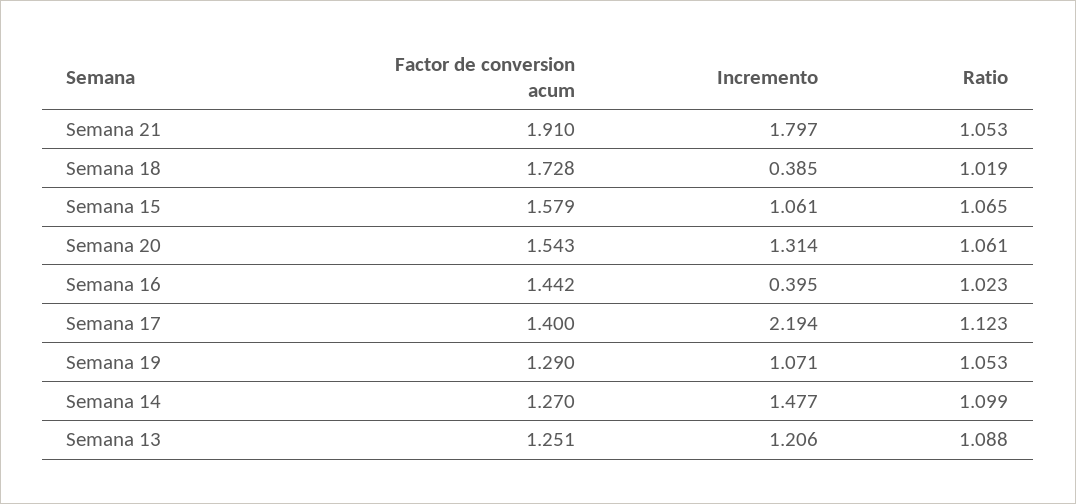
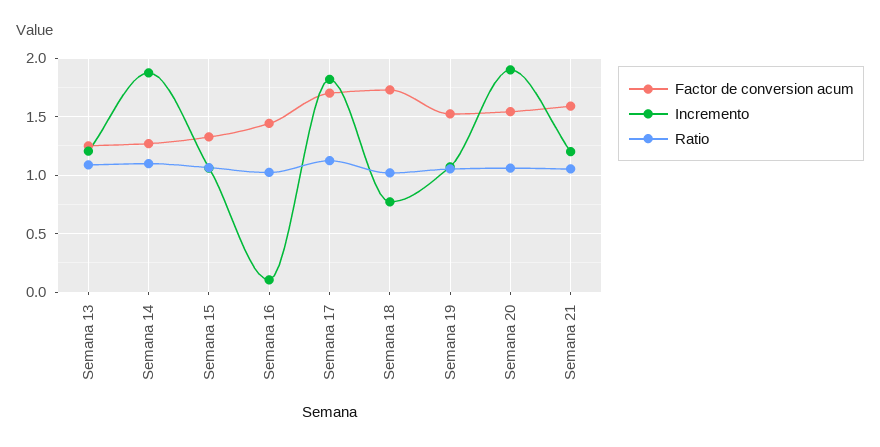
  {
    "Factor de conversion acum": {
-     "Semana 21": 1.91,
+     "Semana 21": 1.6,
      "Semana 18": 1.728,
-     "Semana 15": 1.579,
+     "Semana 15": 1.3,
      "Semana 20": 1.543,
      "Semana 16": 1.442,
-     "Semana 17": 1.4,
+     "Semana 17": 1.7,
-     "Semana 19": 1.29,
+     "Semana 19": 1.5,
      "Semana 14": 1.27,
      "Semana 13": 1.251
    },
    "Incremento": {
-     "Semana 21": 1.797,
+     "Semana 21": 1.2,
-     "Semana 18": 0.385,
+     "Semana 18": 0.8,
      "Semana 15": 1.061,
-     "Semana 20": 1.314,
+     "Semana 20": 1.9,
-     "Semana 16": 0.395,
+     "Semana 16": 0.1,
-     "Semana 17": 2.194,
+     "Semana 17": 1.8,
      "Semana 19": 1.071,
-     "Semana 14": 1.477,
+     "Semana 14": 1.9,
      "Semana 13": 1.206
    },
    "Ratio": {
      "Semana 21": 1.053,
      "Semana 18": 1.019,
      "Semana 15": 1.065,
      "Semana 20": 1.061,
      "Semana 16": 1.023,
      "Semana 17": 1.123,
      "Semana 19": 1.053,
      "Semana 14": 1.099,
      "Semana 13": 1.088
    }
  }

